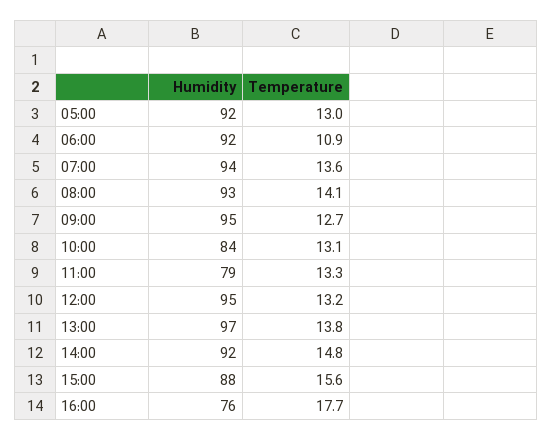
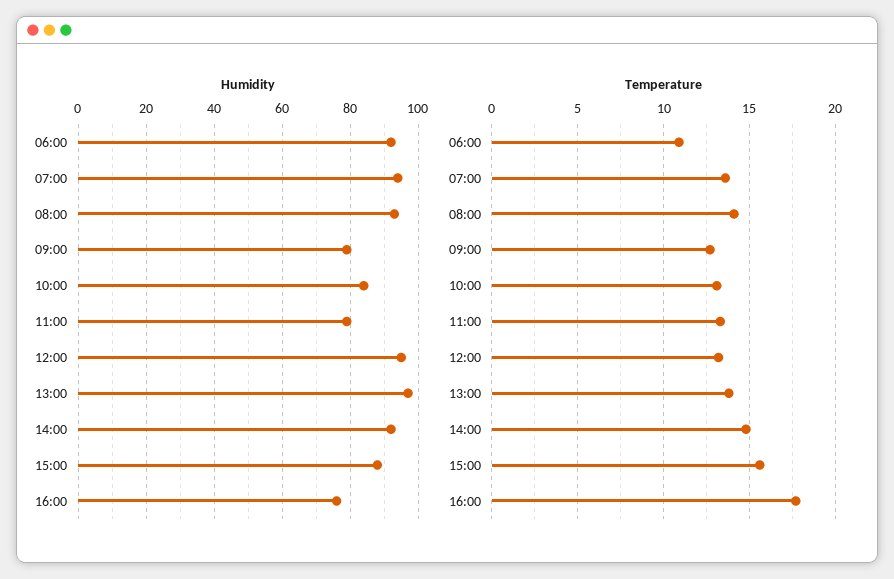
  {
    "Humidity": {
-     "05:00": 92,
      "06:00": 92,
      "07:00": 94,
      "08:00": 93,
-     "09:00": 95,
+     "09:00": 80,
      "10:00": 84,
      "11:00": 79,
      "12:00": 95,
      "13:00": 97,
      "14:00": 92,
      "15:00": 88,
      "16:00": 76
    },
    "Temperature": {
-     "05:00": 13,
      "06:00": 10.9,
      "07:00": 13.6,
      "08:00": 14.1,
      "09:00": 12.7,
      "10:00": 13.1,
      "11:00": 13.3,
      "12:00": 13.2,
      "13:00": 13.8,
      "14:00": 14.8,
      "15:00": 15.6,
      "16:00": 17.7
    }
  }

